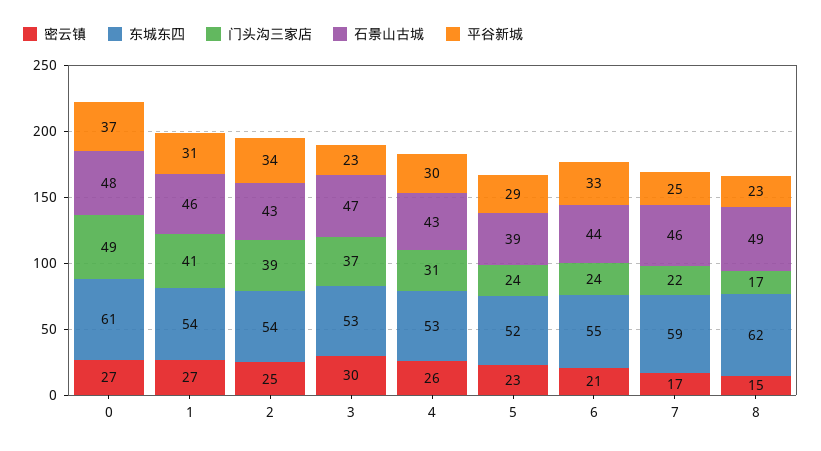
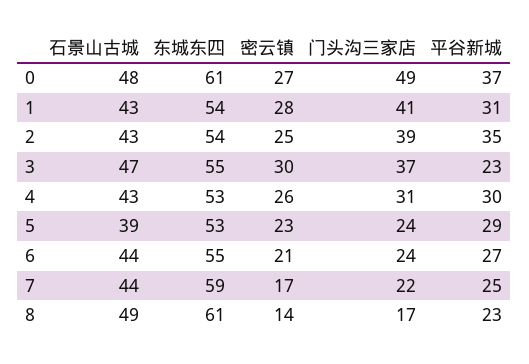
  {
    "密云镇": {
      "0": 27,
-     "1": 27,
+     "1": 28,
      "2": 25,
      "3": 30,
      "4": 26,
      "5": 23,
      "6": 21,
      "7": 17,
-     "8": 15
+     "8": 14
    },
    "东城东四": {
      "0": 61,
      "1": 54,
      "2": 54,
-     "3": 53,
+     "3": 55,
      "4": 53,
-     "5": 52,
+     "5": 53,
      "6": 55,
      "7": 59,
-     "8": 62
+     "8": 61
    },
    "门头沟三家店": {
      "0": 49,
      "1": 41,
      "2": 39,
      "3": 37,
      "4": 31,
      "5": 24,
      "6": 24,
      "7": 22,
      "8": 17
    },
    "石景山古城": {
      "0": 48,
-     "1": 46,
+     "1": 43,
      "2": 43,
      "3": 47,
      "4": 43,
      "5": 39,
      "6": 44,
-     "7": 46,
+     "7": 44,
      "8": 49
    },
    "平谷新城": {
      "0": 37,
      "1": 31,
-     "2": 34,
+     "2": 35,
      "3": 23,
      "4": 30,
      "5": 29,
-     "6": 33,
+     "6": 27,
      "7": 25,
      "8": 23
    }
  }

